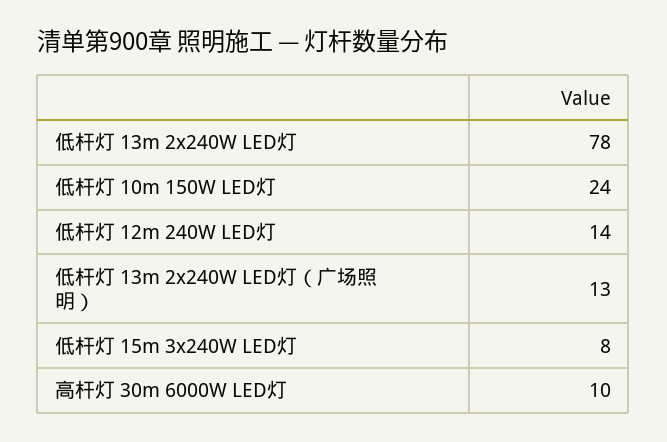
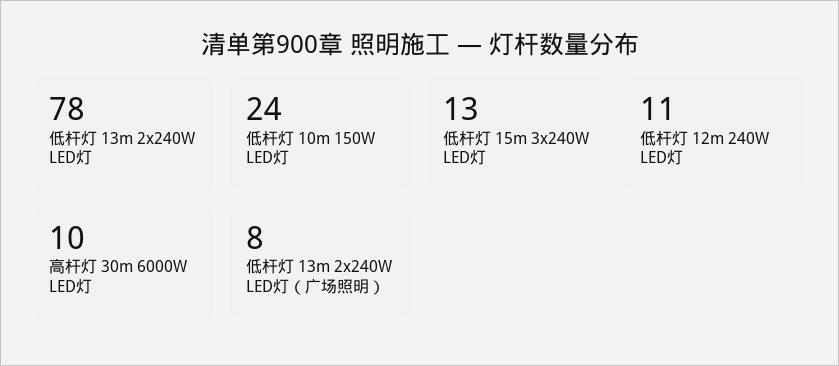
  {
    "低杆灯 13m 2x240W LED灯": 78,
    "低杆灯 10m 150W LED灯": 24,
-   "低杆灯 12m 240W LED灯": 14,
+   "低杆灯 12m 240W LED灯": 11,
-   "低杆灯 13m 2x240W LED灯（广场照明）": 13,
+   "低杆灯 13m 2x240W LED灯（广场照明）": 8,
-   "低杆灯 15m 3x240W LED灯": 8,
+   "低杆灯 15m 3x240W LED灯": 13,
    "高杆灯 30m 6000W LED灯": 10
  }

